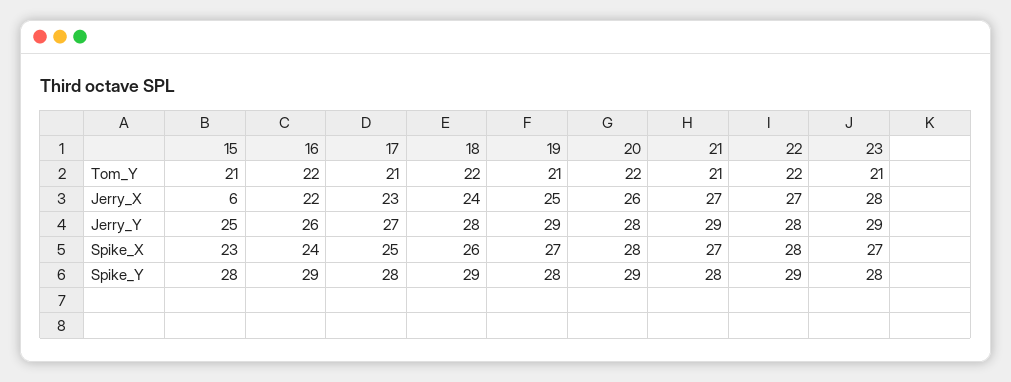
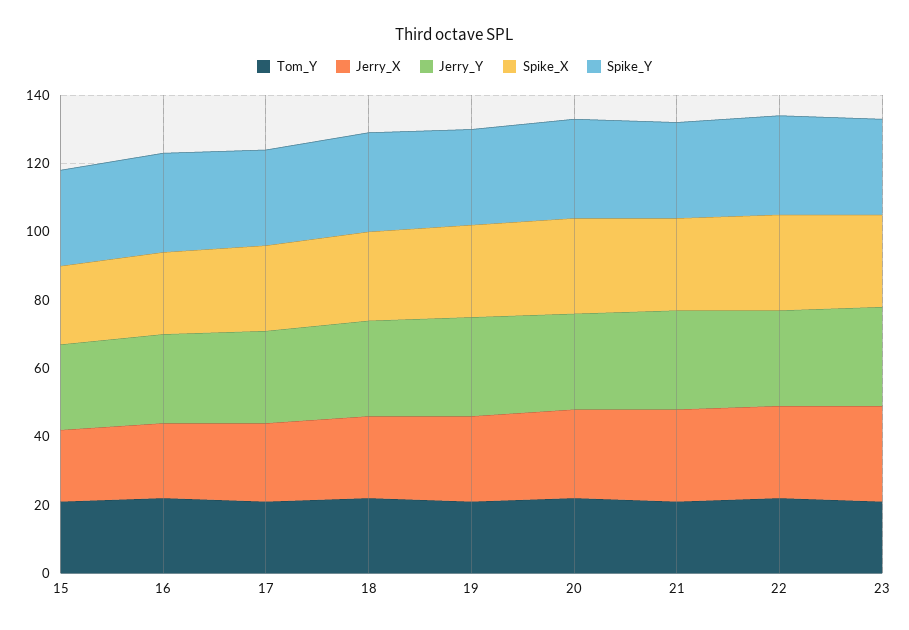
  {
    "Tom_Y": {
      "15": 21,
      "16": 22,
      "17": 21,
      "18": 22,
      "19": 21,
      "20": 22,
      "21": 21,
      "22": 22,
      "23": 21
    },
    "Jerry_X": {
-     "15": 6,
+     "15": 20,
      "16": 22,
      "17": 23,
      "18": 24,
      "19": 25,
      "20": 26,
      "21": 27,
      "22": 27,
      "23": 28
    },
    "Jerry_Y": {
      "15": 25,
      "16": 26,
      "17": 27,
      "18": 28,
      "19": 29,
      "20": 28,
      "21": 29,
      "22": 28,
      "23": 29
    },
    "Spike_X": {
      "15": 23,
      "16": 24,
      "17": 25,
      "18": 26,
      "19": 27,
      "20": 28,
      "21": 27,
      "22": 28,
      "23": 27
    },
    "Spike_Y": {
      "15": 28,
      "16": 29,
      "17": 28,
      "18": 29,
      "19": 28,
      "20": 29,
      "21": 28,
      "22": 29,
      "23": 28
    }
  }

